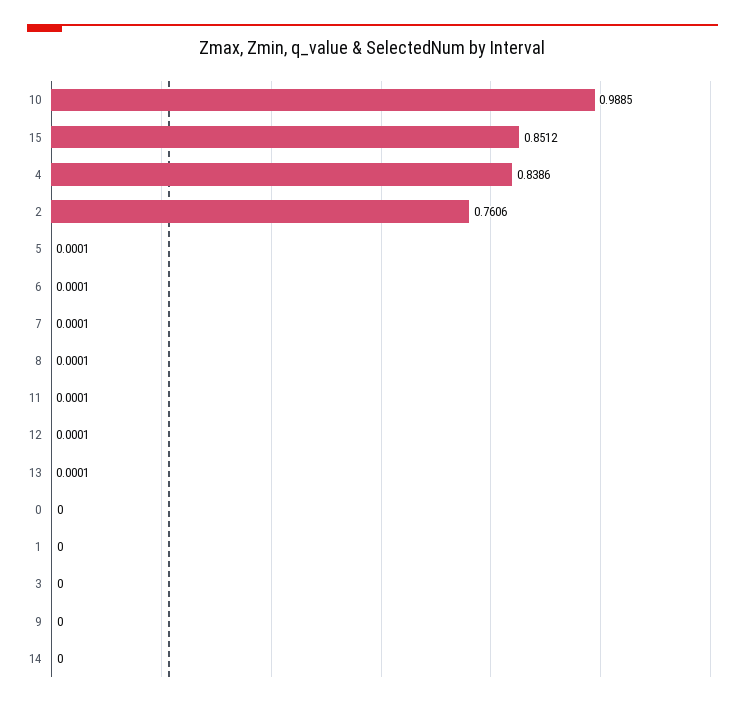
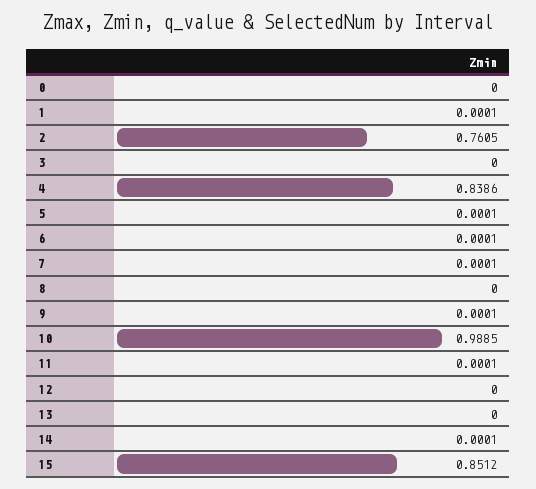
  {
    "10": 0.9885,
    "15": 0.8512,
    "4": 0.8386,
-   "2": 0.7606,
+   "2": 0.7605,
    "5": 0.0001,
    "6": 0.0001,
    "7": 0.0001,
-   "8": 0.0001,
+   "8": 0,
    "11": 0.0001,
-   "12": 0.0001,
+   "12": 0,
-   "13": 0.0001,
+   "13": 0,
    "0": 0,
-   "1": 0,
+   "1": 0.0001,
    "3": 0,
-   "9": 0,
+   "9": 0.0001,
-   "14": 0
+   "14": 0.0001
  }

